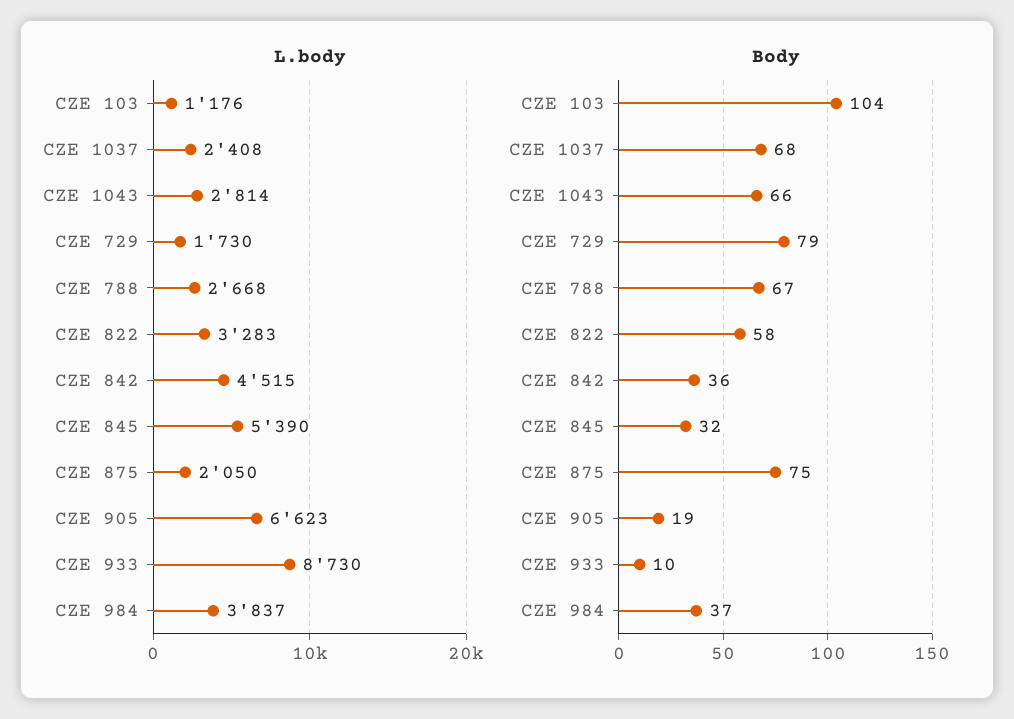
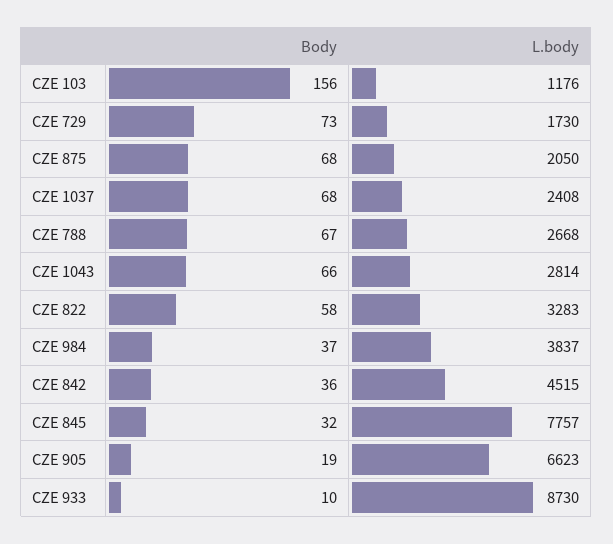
  {
    "L.body": {
      "CZE 103": 1176,
      "CZE 1037": 2408,
      "CZE 1043": 2814,
      "CZE 729": 1730,
      "CZE 788": 2668,
      "CZE 822": 3283,
      "CZE 842": 4515,
-     "CZE 845": 5390,
+     "CZE 845": 7757,
      "CZE 875": 2050,
      "CZE 905": 6623,
      "CZE 933": 8730,
      "CZE 984": 3837
    },
    "Body": {
-     "CZE 103": 104,
+     "CZE 103": 156,
      "CZE 1037": 68,
      "CZE 1043": 66,
-     "CZE 729": 79,
+     "CZE 729": 73,
      "CZE 788": 67,
      "CZE 822": 58,
      "CZE 842": 36,
      "CZE 845": 32,
-     "CZE 875": 75,
+     "CZE 875": 68,
      "CZE 905": 19,
      "CZE 933": 10,
      "CZE 984": 37
    }
  }

